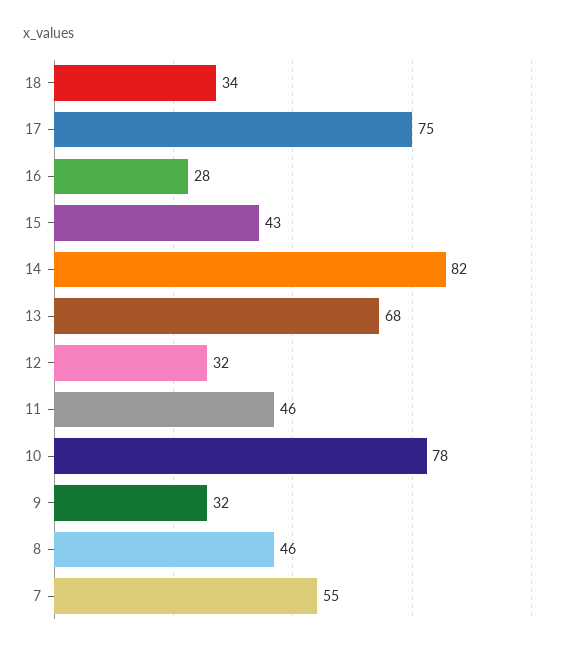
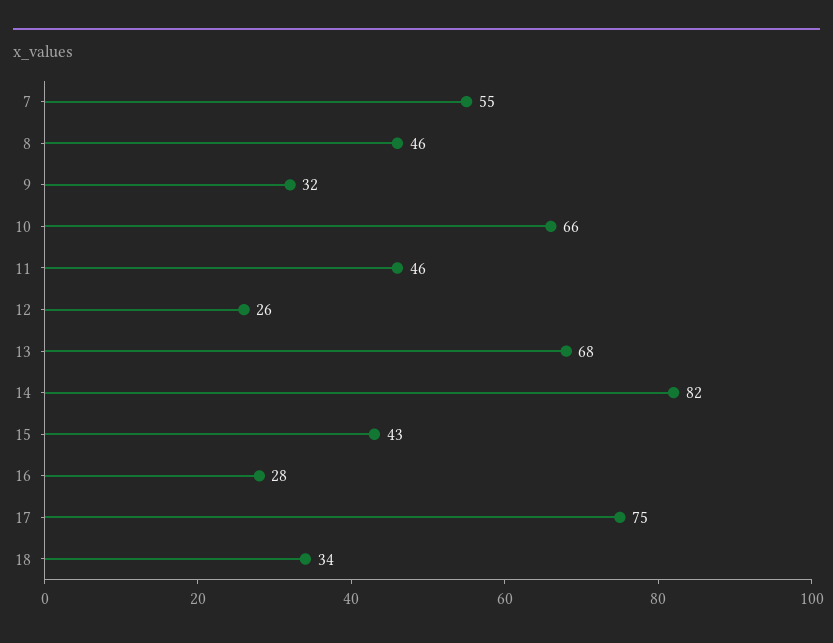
  {
    "18": 34,
    "17": 75,
    "16": 28,
    "15": 43,
    "14": 82,
    "13": 68,
-   "12": 32,
+   "12": 26,
    "11": 46,
-   "10": 78,
+   "10": 66,
    "9": 32,
    "8": 46,
    "7": 55
  }

